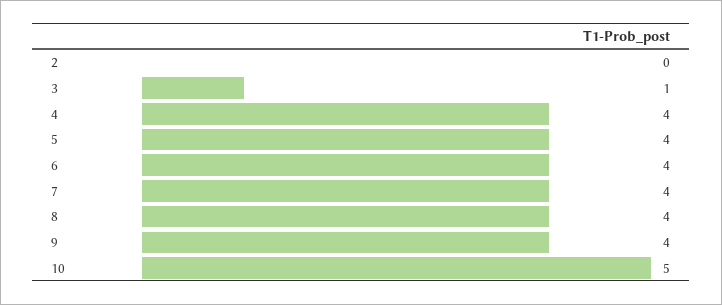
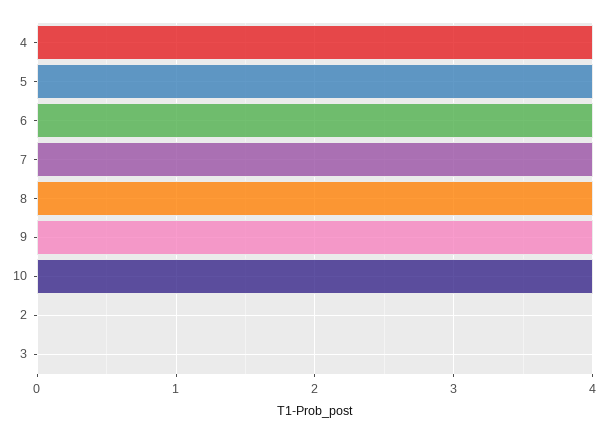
  {
    "2": 0,
-   "3": 1,
+   "3": 0,
    "4": 4,
    "5": 4,
    "6": 4,
    "7": 4,
    "8": 4,
    "9": 4,
-   "10": 5
+   "10": 4
  }

